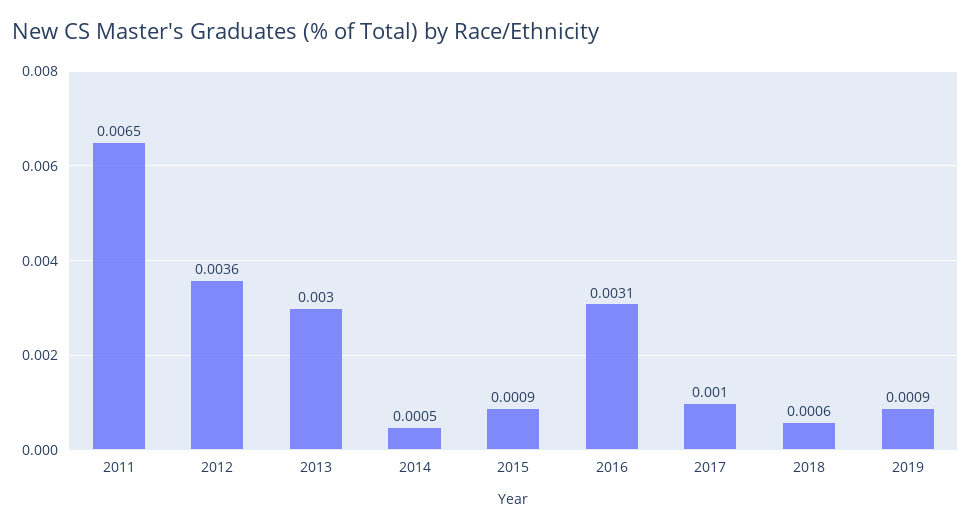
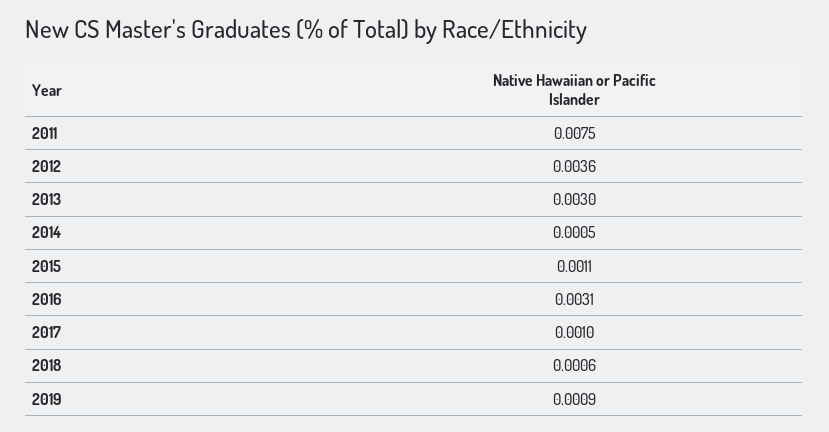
  {
-   "2011": 0.0065,
+   "2011": 0.0075,
    "2012": 0.0036,
    "2013": 0.003,
    "2014": 0.0005,
-   "2015": 0.0009,
+   "2015": 0.0011,
    "2016": 0.0031,
    "2017": 0.001,
    "2018": 0.0006,
    "2019": 0.0009
  }

